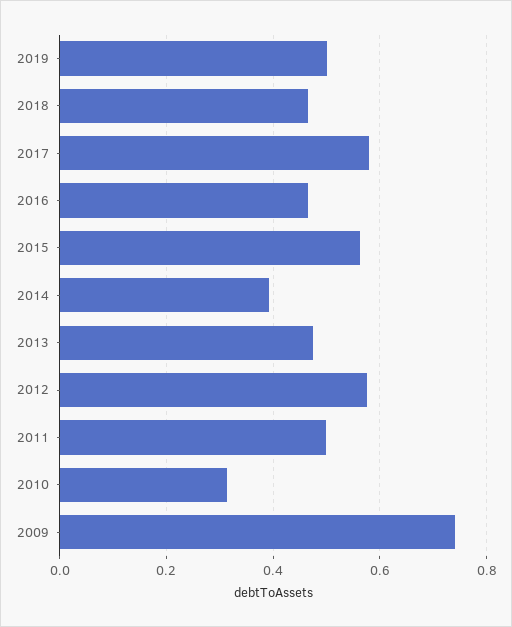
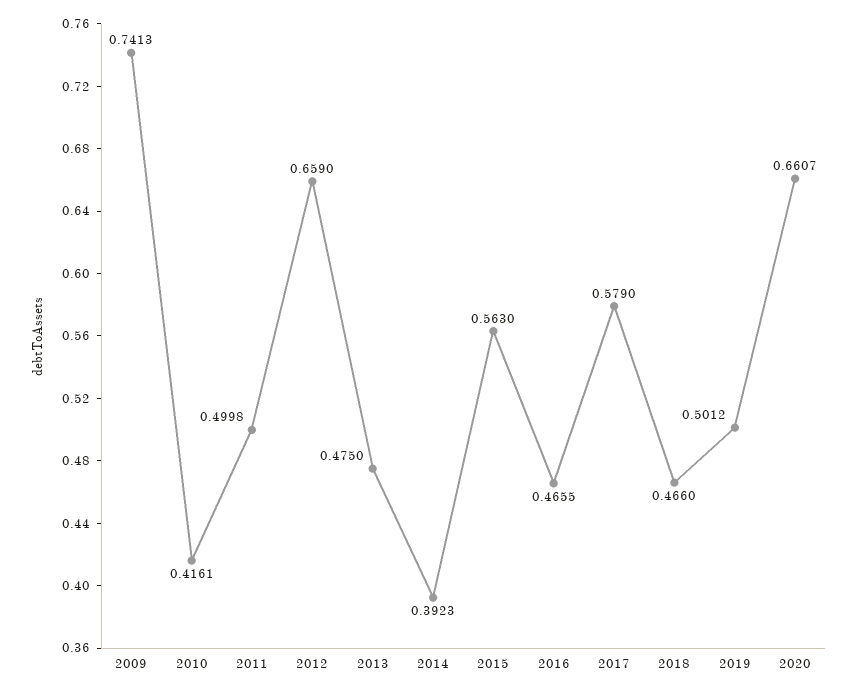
  {
    "2019": 0.5012,
    "2018": 0.466,
    "2017": 0.579,
    "2016": 0.4655,
    "2015": 0.563,
    "2014": 0.3923,
    "2013": 0.475,
-   "2012": 0.58,
+   "2012": 0.659,
    "2011": 0.4998,
-   "2010": 0.32,
+   "2010": 0.4161,
-   "2009": 0.7413
+   "2009": 0.7413,
+   "2020": 0.6607
  }

